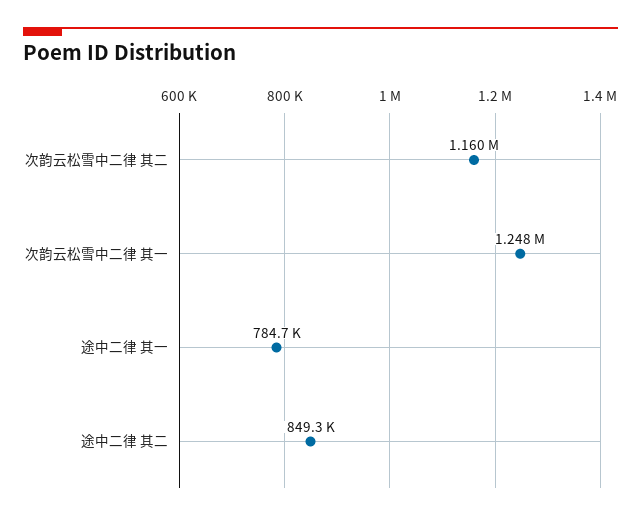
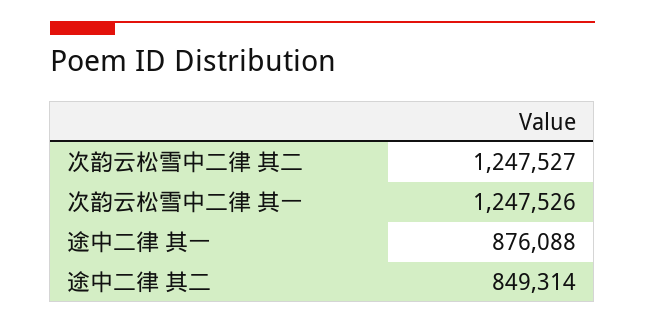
  {
-   "次韵云松雪中二律 其二": 1160000,
+   "次韵云松雪中二律 其二": 1247527,
    "次韵云松雪中二律 其一": 1247526,
-   "途中二律 其一": 784700,
+   "途中二律 其一": 876088,
    "途中二律 其二": 849314
  }

